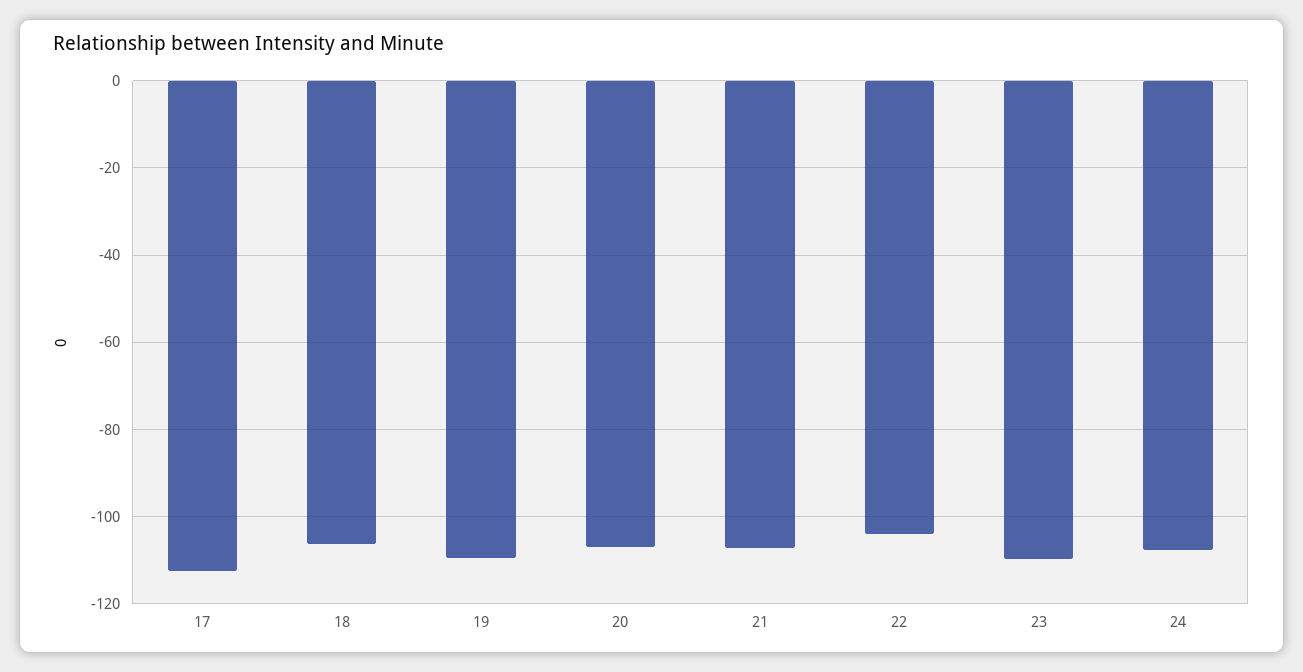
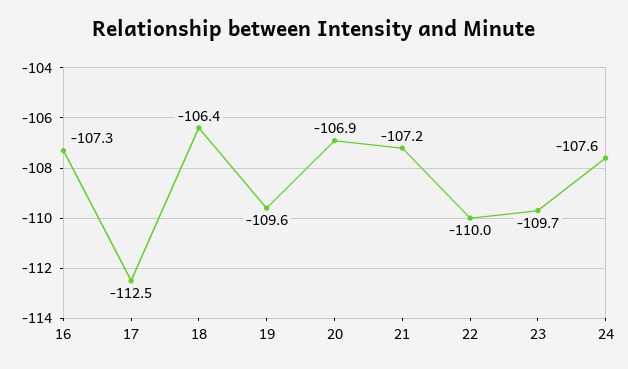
  {
    "17": -112.5,
    "18": -106.4,
    "19": -109.6,
    "20": -106.9,
    "21": -107.2,
-   "22": -104,
+   "22": -110,
    "23": -109.7,
-   "24": -107.6
+   "24": -107.6,
+   "16": -107.3
  }

